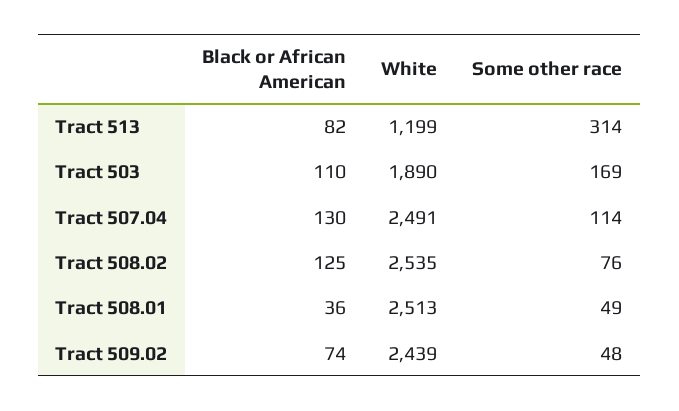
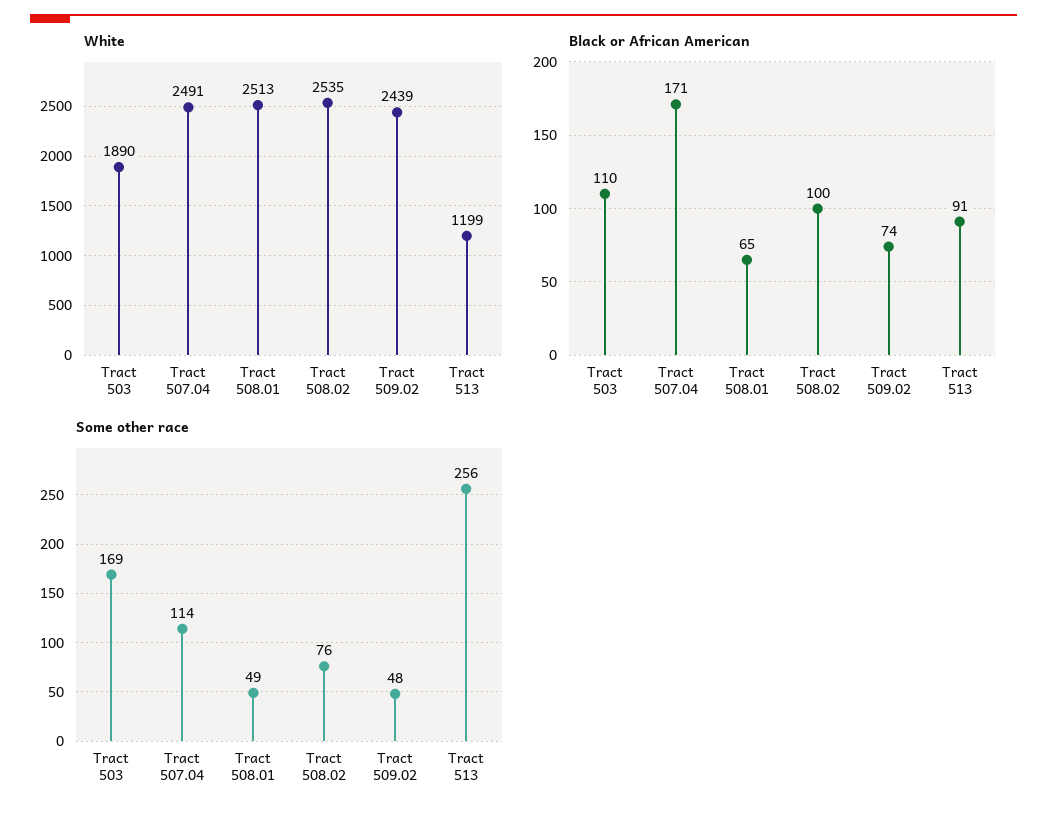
  {
    "Black or African American": {
-     "Tract 513": 82,
+     "Tract 513": 91,
      "Tract 503": 110,
-     "Tract 507.04": 130,
+     "Tract 507.04": 171,
-     "Tract 508.02": 125,
+     "Tract 508.02": 100,
-     "Tract 508.01": 36,
+     "Tract 508.01": 65,
      "Tract 509.02": 74
    },
    "White": {
      "Tract 513": 1199,
      "Tract 503": 1890,
      "Tract 507.04": 2491,
      "Tract 508.02": 2535,
      "Tract 508.01": 2513,
      "Tract 509.02": 2439
    },
    "Some other race": {
-     "Tract 513": 314,
+     "Tract 513": 256,
      "Tract 503": 169,
      "Tract 507.04": 114,
      "Tract 508.02": 76,
      "Tract 508.01": 49,
      "Tract 509.02": 48
    }
  }

